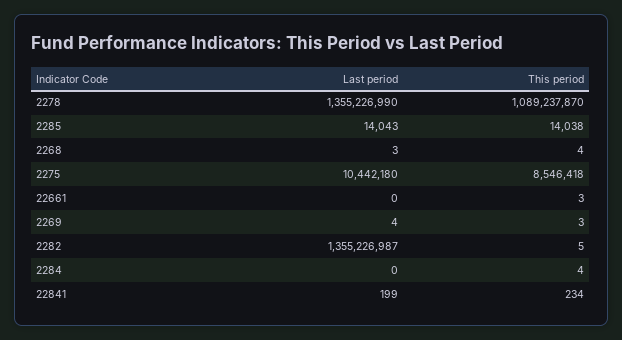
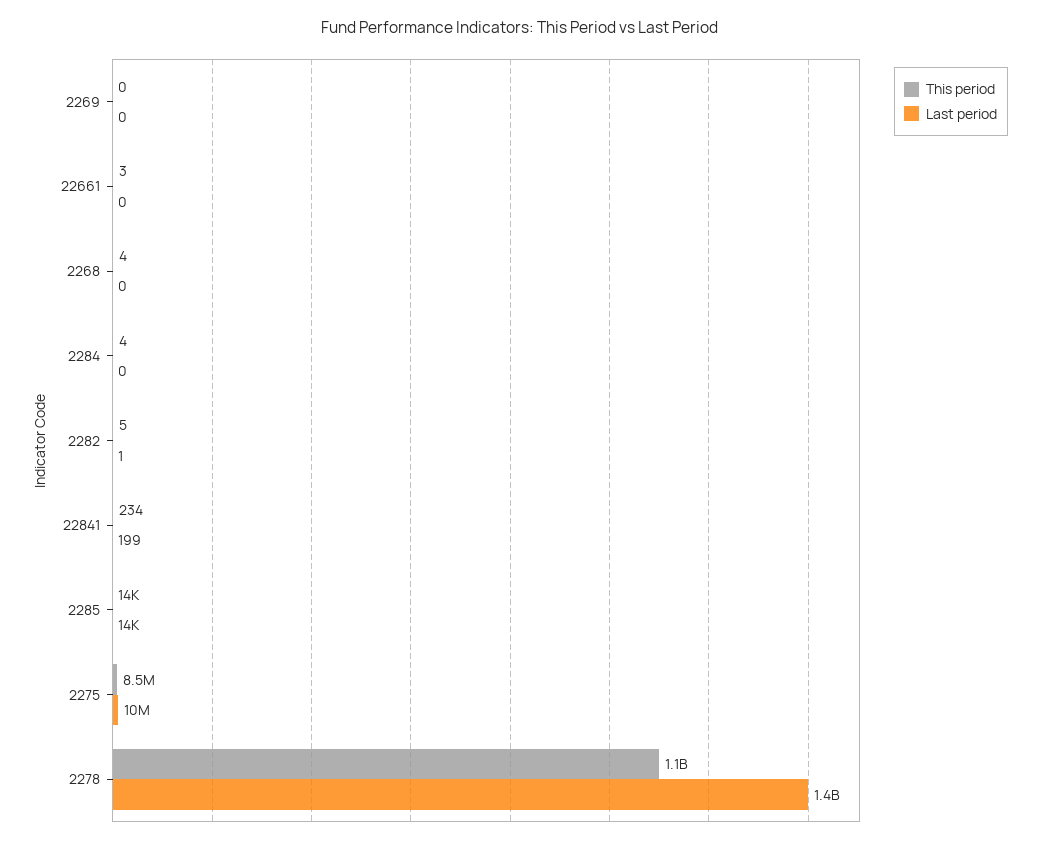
  {
    "Last period": {
      "2278": 1355226990,
      "2285": 14043,
-     "2268": 3,
+     "2268": 0,
      "2275": 10442180,
      "22661": 0,
-     "2269": 4,
+     "2269": 0,
-     "2282": 1355226987,
+     "2282": 1,
      "2284": 0,
      "22841": 199
    },
    "This period": {
      "2278": 1089237870,
      "2285": 14038,
      "2268": 4,
      "2275": 8546418,
      "22661": 3,
-     "2269": 3,
+     "2269": 0,
      "2282": 5,
      "2284": 4,
      "22841": 234
    }
  }

